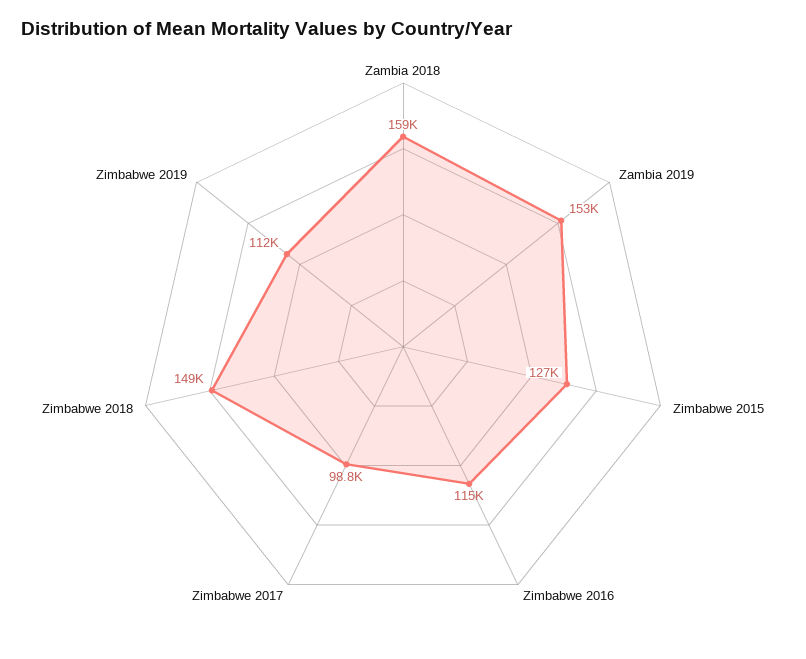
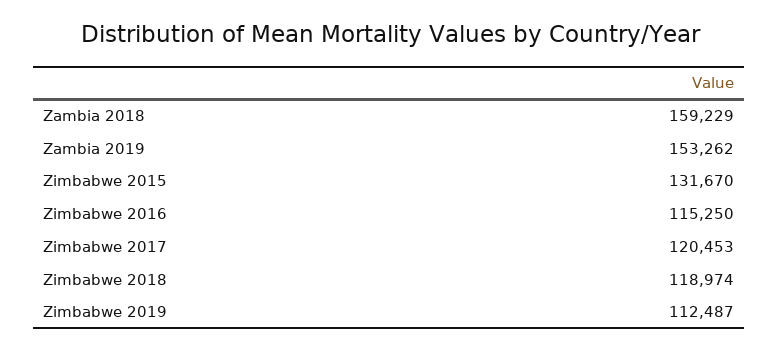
  {
    "Zambia 2018": 159229,
    "Zambia 2019": 153262,
-   "Zimbabwe 2015": 127000,
+   "Zimbabwe 2015": 131670,
    "Zimbabwe 2016": 115250,
-   "Zimbabwe 2017": 98800,
+   "Zimbabwe 2017": 120453,
-   "Zimbabwe 2018": 149000,
+   "Zimbabwe 2018": 118974,
    "Zimbabwe 2019": 112487
  }

